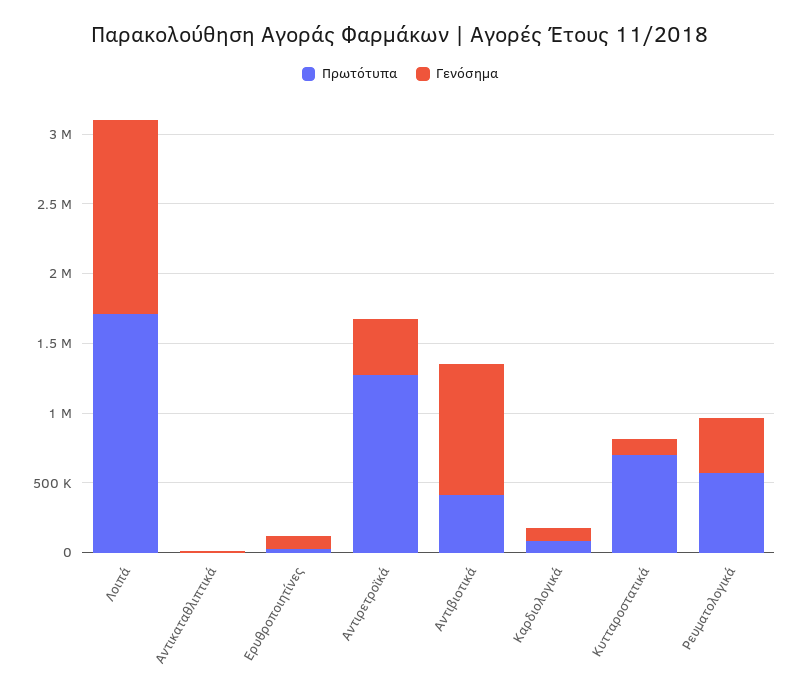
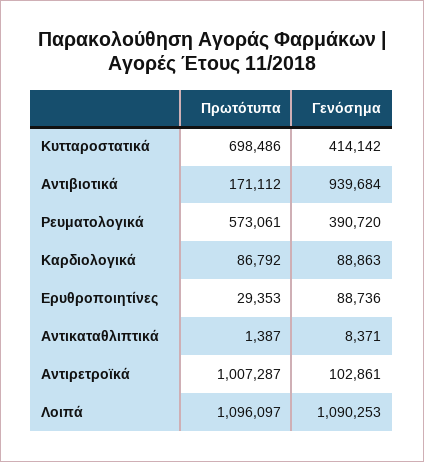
  {
    "Πρωτότυπα": {
-     "Λοιπά": 1700000,
+     "Λοιπά": 1096097,
      "Αντικαταθλιπτικά": 1387,
      "Ερυθροποιητίνες": 29353,
-     "Αντιρετροϊκά": 1300000,
+     "Αντιρετροϊκά": 1007287,
-     "Αντιβιοτικά": 400000,
+     "Αντιβιοτικά": 171112,
      "Καρδιολογικά": 86792,
      "Κυτταροστατικά": 698486,
      "Ρευματολογικά": 573061
    },
    "Γενόσημα": {
-     "Λοιπά": 1400000,
+     "Λοιπά": 1090253,
      "Αντικαταθλιπτικά": 8371,
      "Ερυθροποιητίνες": 88736,
-     "Αντιρετροϊκά": 400000,
+     "Αντιρετροϊκά": 102861,
      "Αντιβιοτικά": 939684,
      "Καρδιολογικά": 88863,
-     "Κυτταροστατικά": 100000,
+     "Κυτταροστατικά": 414142,
      "Ρευματολογικά": 390720
    }
  }

